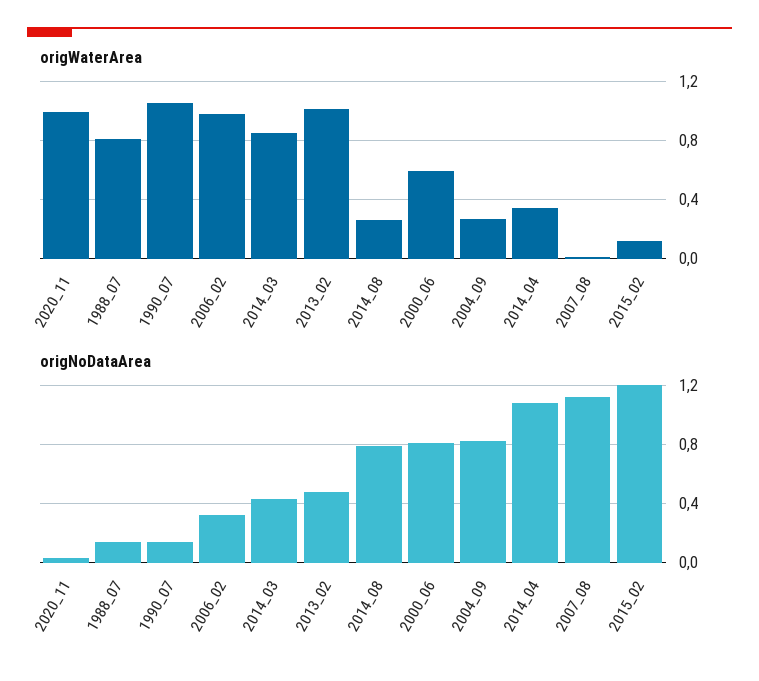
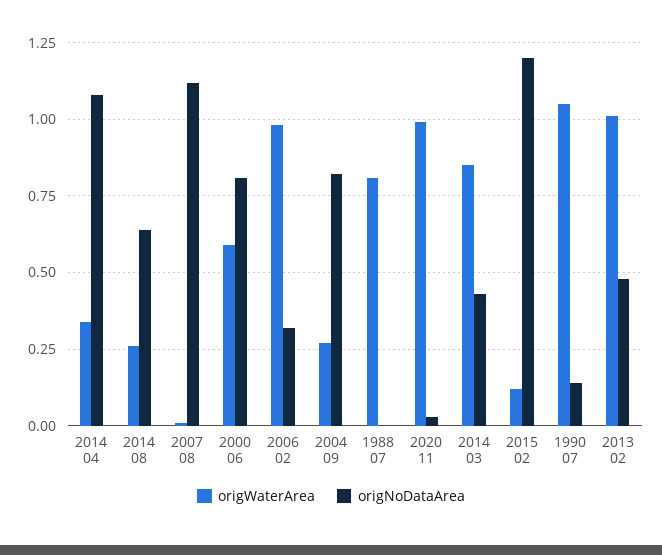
  {
    "origWaterArea": {
      "2020_11": 1,
      "1988_07": 0.8,
      "1990_07": 1.05,
      "2006_02": 1,
      "2014_03": 0.85,
      "2013_02": 1,
      "2014_08": 0.25,
      "2000_06": 0.6,
      "2004_09": 0.25,
      "2014_04": 0.35,
      "2007_08": 0,
      "2015_02": 0.1
    },
    "origNoDataArea": {
      "2020_11": 0.05,
-     "1988_07": 0.15,
+     "1988_07": 0,
      "1990_07": 0.15,
      "2006_02": 0.3,
      "2014_03": 0.45,
      "2013_02": 0.5,
-     "2014_08": 0.8,
+     "2014_08": 0.65,
      "2000_06": 0.8,
      "2004_09": 0.8,
      "2014_04": 1.1,
      "2007_08": 1.1,
      "2015_02": 1.2
    }
  }

